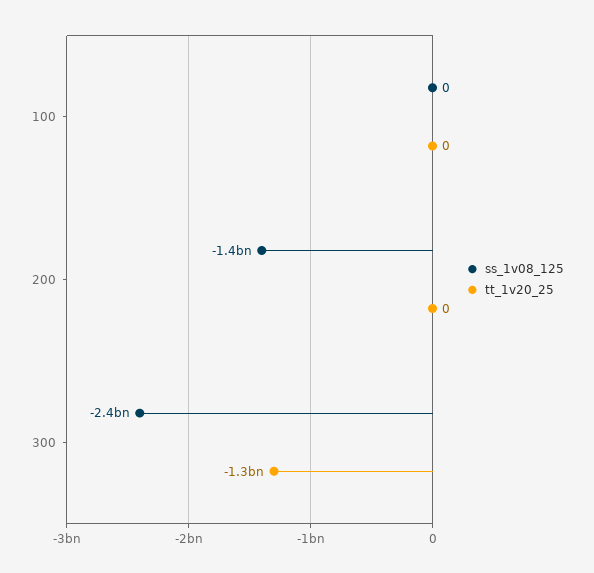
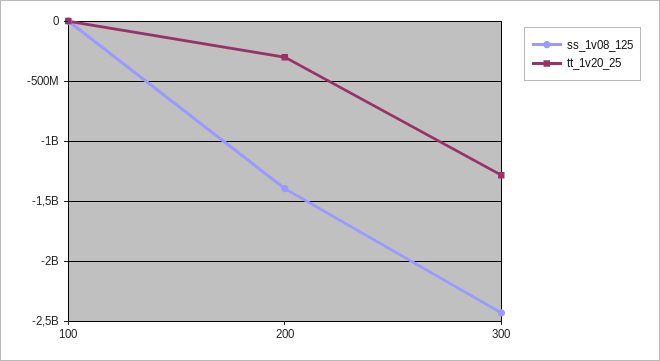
  {
    "ss_1v08_125": {
      "100": 0,
      "200": -1400000000,
      "300": -2400000000
    },
    "tt_1v20_25": {
      "100": 0,
-     "200": 0,
+     "200": -300000000,
      "300": -1300000000
    }
  }

